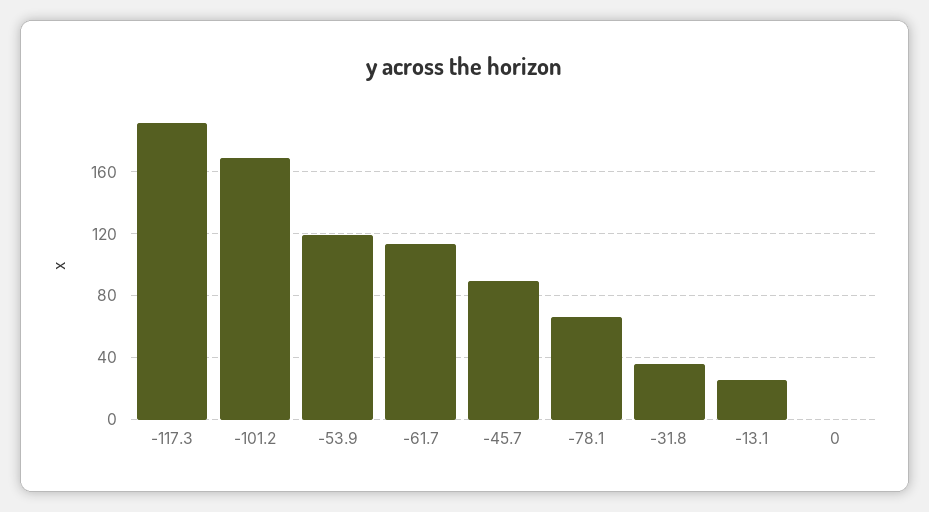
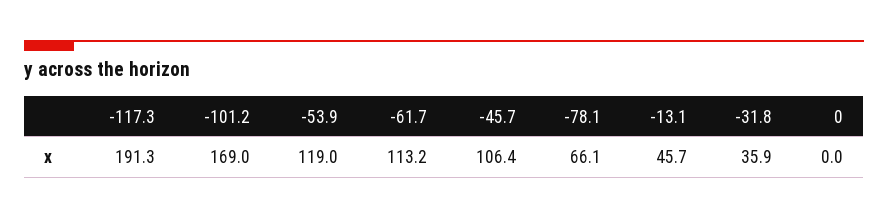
  {
    "-117.3": 191.3,
    "-101.2": 169,
    "-53.9": 119,
    "-61.7": 113.2,
-   "-45.7": 90,
+   "-45.7": 106.4,
    "-78.1": 66.1,
    "-31.8": 35.9,
-   "-13.1": 25,
+   "-13.1": 45.7,
    "0": 0
  }

